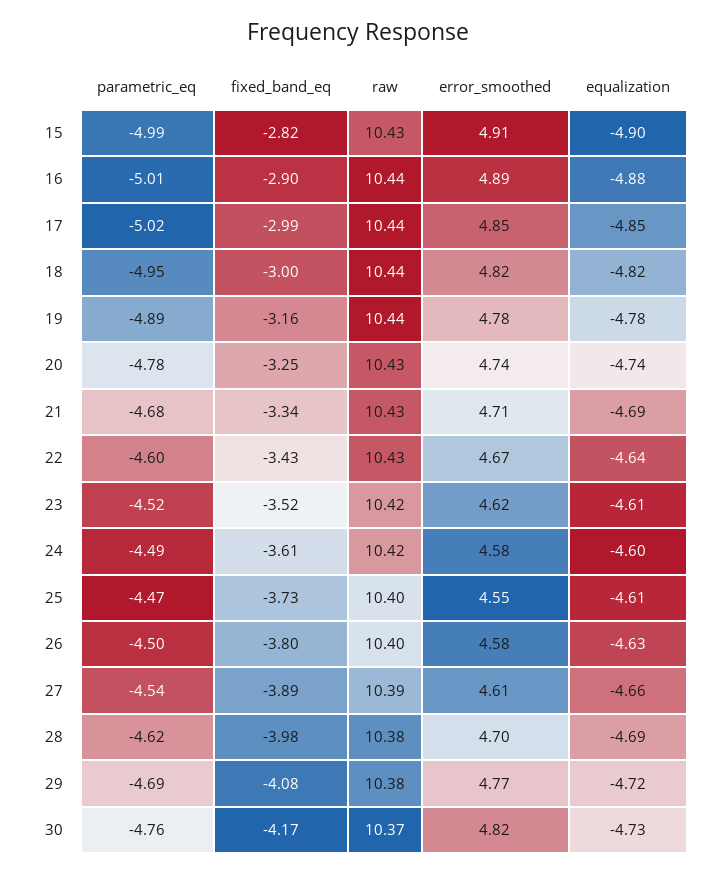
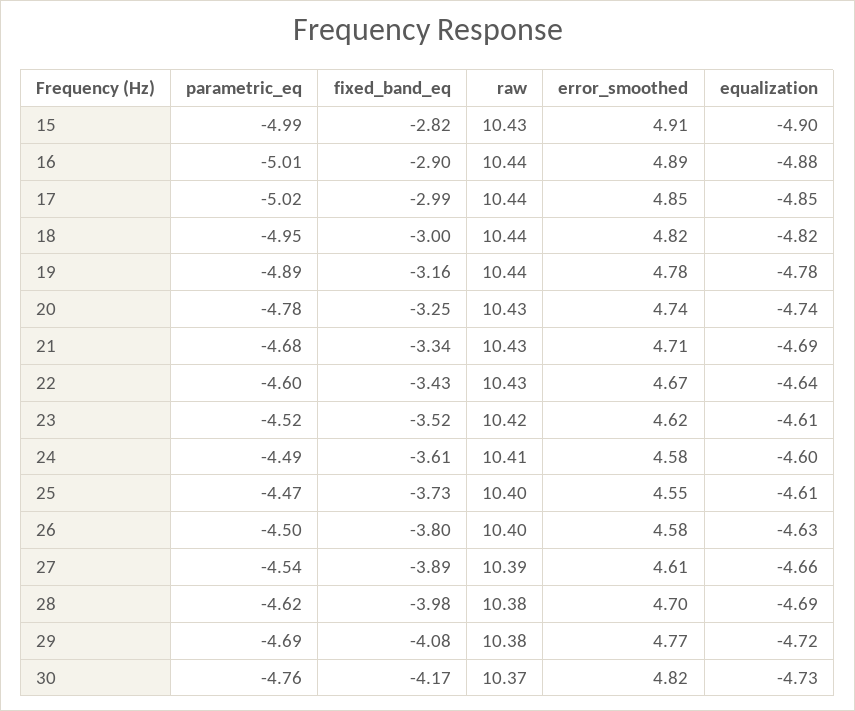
  {
    "parametric_eq": {
      "15": -4.99,
      "16": -5.01,
      "17": -5.02,
      "18": -4.95,
      "19": -4.89,
      "20": -4.78,
      "21": -4.68,
      "22": -4.6,
      "23": -4.52,
      "24": -4.49,
      "25": -4.47,
      "26": -4.5,
      "27": -4.54,
      "28": -4.62,
      "29": -4.69,
      "30": -4.76
    },
    "fixed_band_eq": {
      "15": -2.82,
      "16": -2.9,
      "17": -2.99,
      "18": -3,
      "19": -3.16,
      "20": -3.25,
      "21": -3.34,
      "22": -3.43,
      "23": -3.52,
      "24": -3.61,
      "25": -3.73,
      "26": -3.8,
      "27": -3.89,
      "28": -3.98,
      "29": -4.08,
      "30": -4.17
    },
    "raw": {
      "15": 10.43,
      "16": 10.44,
      "17": 10.44,
      "18": 10.44,
      "19": 10.44,
      "20": 10.43,
      "21": 10.43,
      "22": 10.43,
      "23": 10.42,
-     "24": 10.42,
+     "24": 10.41,
      "25": 10.4,
      "26": 10.4,
      "27": 10.39,
      "28": 10.38,
      "29": 10.38,
      "30": 10.37
    },
    "error_smoothed": {
      "15": 4.91,
      "16": 4.89,
      "17": 4.85,
      "18": 4.82,
      "19": 4.78,
      "20": 4.74,
      "21": 4.71,
      "22": 4.67,
      "23": 4.62,
      "24": 4.58,
      "25": 4.55,
      "26": 4.58,
      "27": 4.61,
      "28": 4.7,
      "29": 4.77,
      "30": 4.82
    },
    "equalization": {
      "15": -4.9,
      "16": -4.88,
      "17": -4.85,
      "18": -4.82,
      "19": -4.78,
      "20": -4.74,
      "21": -4.69,
      "22": -4.64,
      "23": -4.61,
      "24": -4.6,
      "25": -4.61,
      "26": -4.63,
      "27": -4.66,
      "28": -4.69,
      "29": -4.72,
      "30": -4.73
    }
  }

